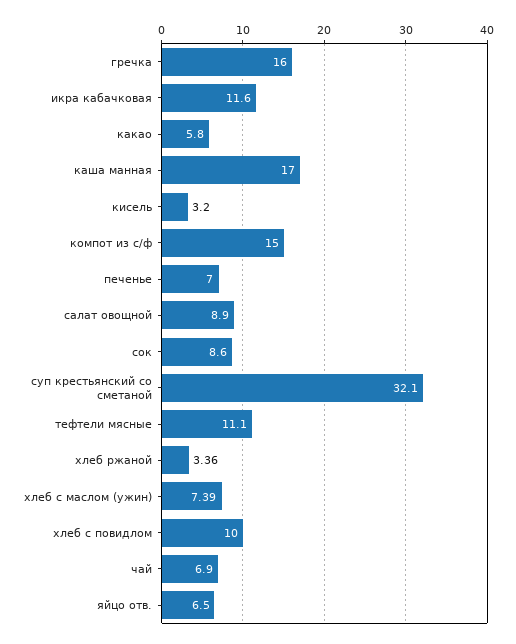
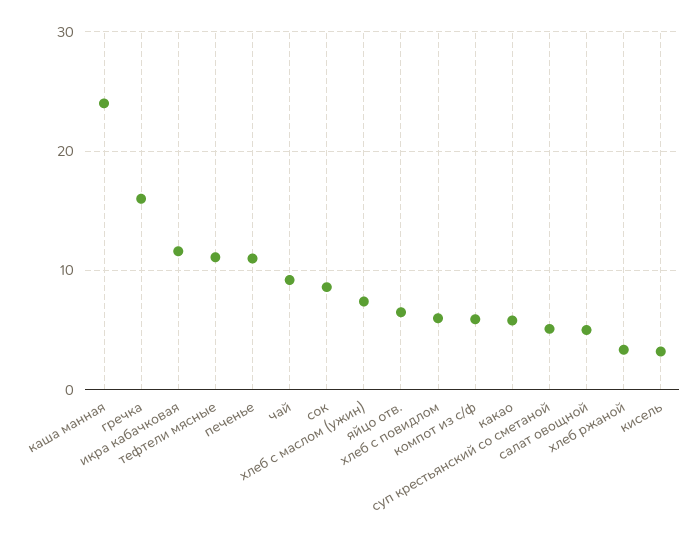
  {
    "гречка": 16,
    "икра кабачковая": 11.6,
    "какао": 5.8,
-   "каша манная": 17,
+   "каша манная": 24,
    "кисель": 3.2,
-   "компот из с/ф": 15,
+   "компот из с/ф": 6,
-   "печенье": 7,
+   "печенье": 11,
-   "салат овощной": 8.9,
+   "салат овощной": 5,
    "сок": 8.6,
-   "суп крестьянский со сметаной": 32.1,
+   "суп крестьянский со сметаной": 5,
    "тефтели мясные": 11.1,
    "хлеб ржаной": 3.36,
    "хлеб с маслом (ужин)": 7.39,
-   "хлеб с повидлом": 10,
+   "хлеб с повидлом": 6,
-   "чай": 6.9,
+   "чай": 9,
    "яйцо отв.": 6.5
  }

